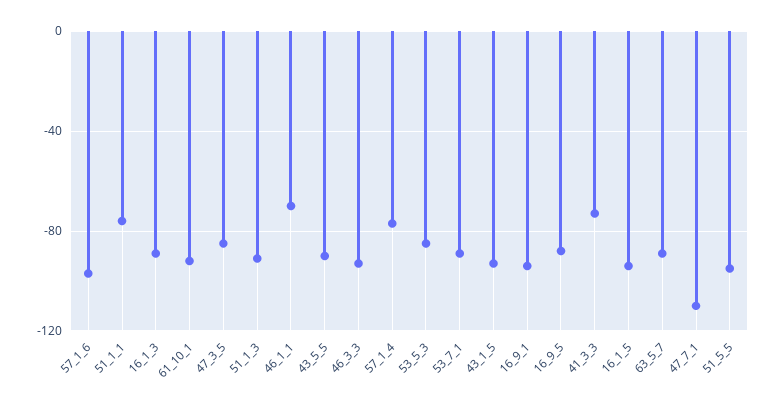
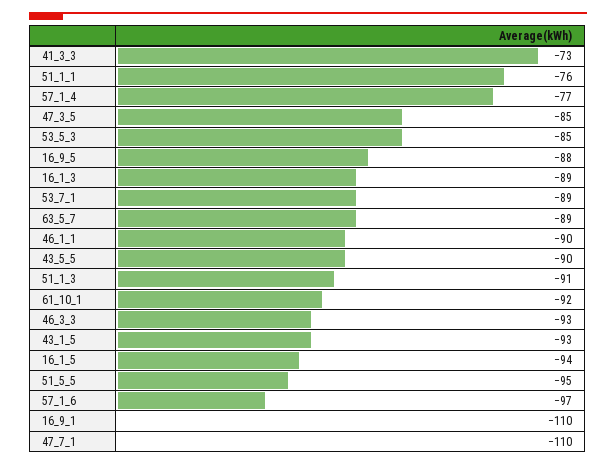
  {
    "57_1_6": -97,
    "51_1_1": -76,
    "16_1_3": -89,
    "61_10_1": -92,
    "47_3_5": -85,
    "51_1_3": -91,
-   "46_1_1": -70,
+   "46_1_1": -90,
    "43_5_5": -90,
    "46_3_3": -93,
    "57_1_4": -77,
    "53_5_3": -85,
    "53_7_1": -89,
    "43_1_5": -93,
-   "16_9_1": -95,
+   "16_9_1": -110,
    "16_9_5": -88,
    "41_3_3": -73,
    "16_1_5": -94,
    "63_5_7": -89,
    "47_7_1": -110,
    "51_5_5": -95
  }

